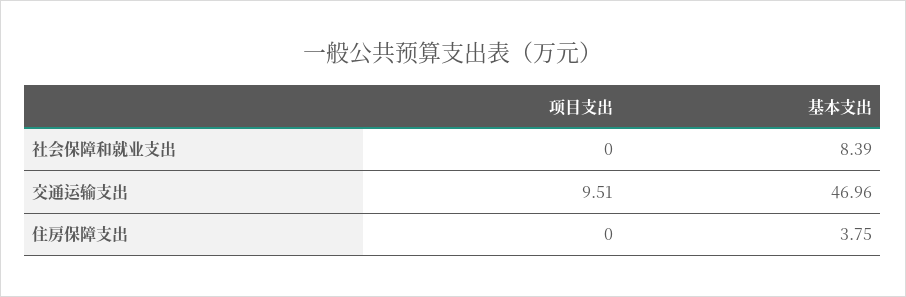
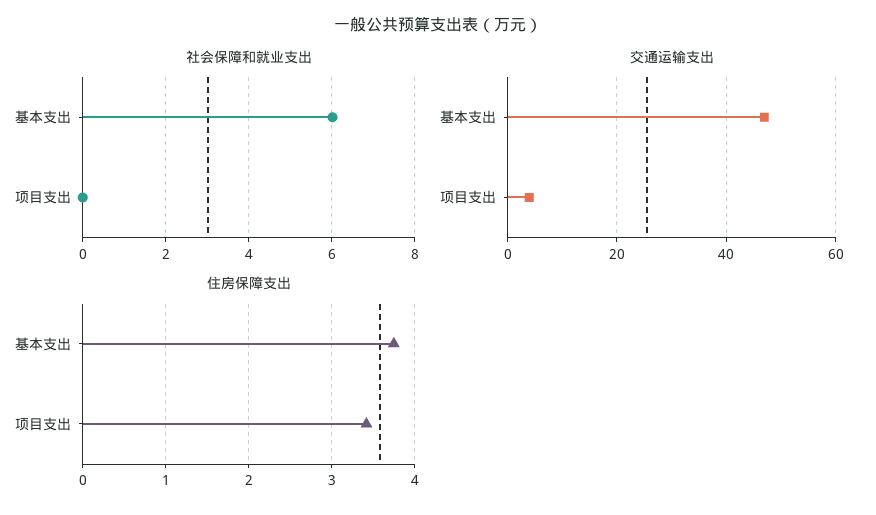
  {
    "社会保障和就业支出": {
      "项目支出": 0,
-     "基本支出": 8.39
+     "基本支出": 6
    },
    "交通运输支出": {
-     "项目支出": 9.51,
+     "项目支出": 4,
      "基本支出": 46.96
    },
    "住房保障支出": {
-     "项目支出": 0,
+     "项目支出": 3.4,
      "基本支出": 3.75
    }
  }

